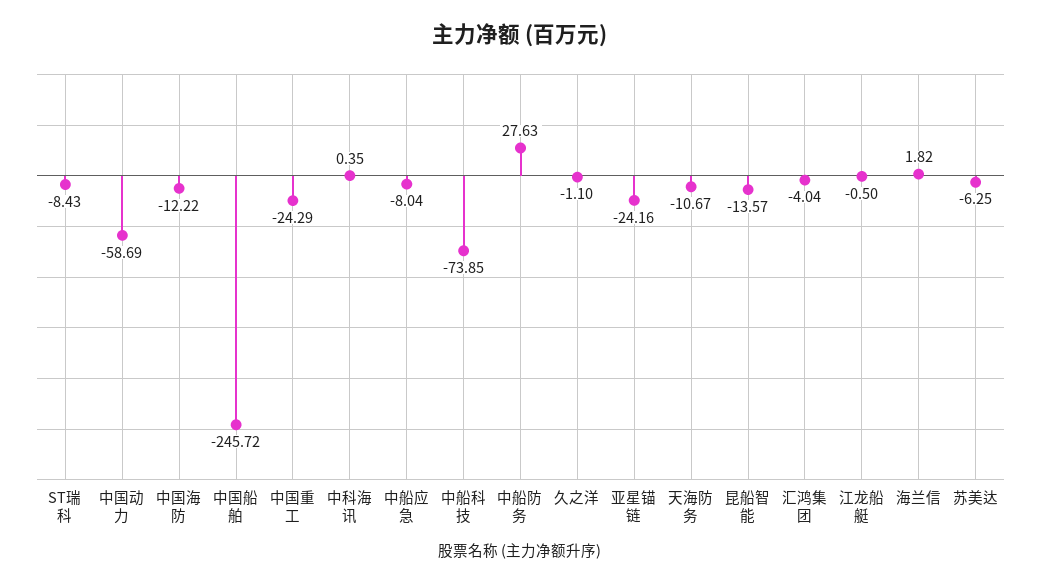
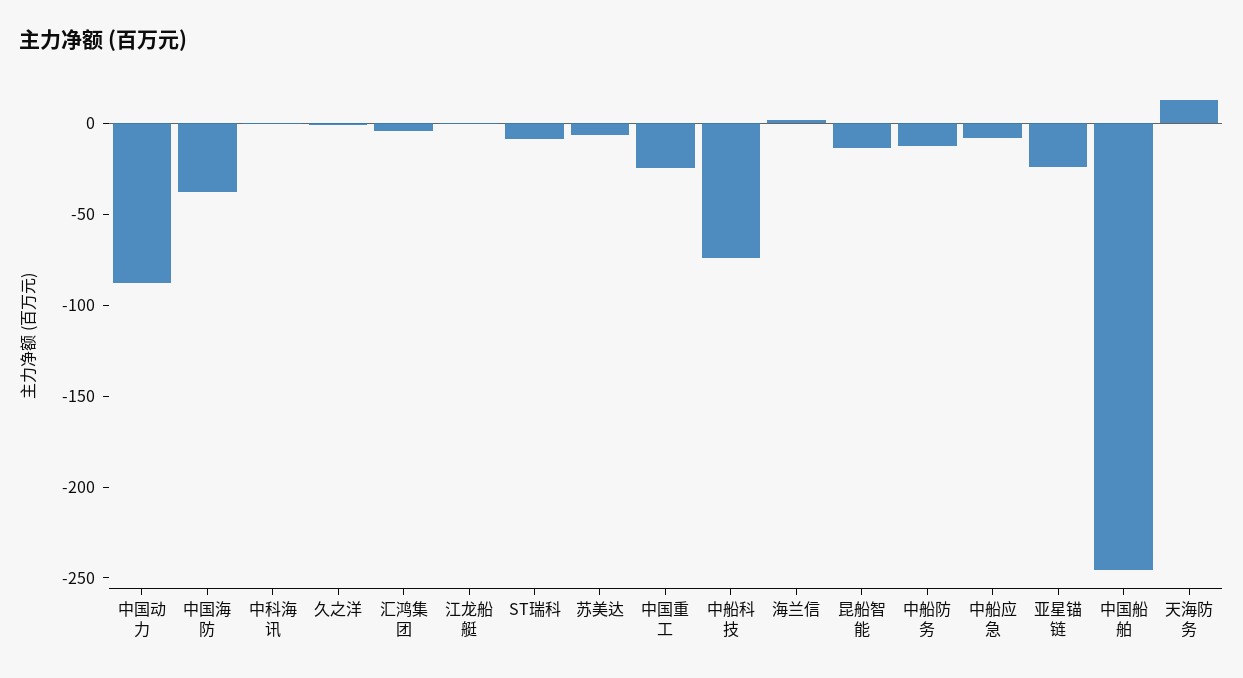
  {
    "ST瑞科": -8.43,
-   "中国动力": -58.69,
+   "中国动力": -90,
-   "中国海防": -12.22,
+   "中国海防": -40,
    "中国船舶": -245.72,
    "中国重工": -24.29,
    "中科海讯": 0.35,
    "中船应急": -8.04,
    "中船科技": -73.85,
-   "中船防务": 27.63,
+   "中船防务": -10,
    "久之洋": -1.1,
    "亚星锚链": -24.16,
-   "天海防务": -10.67,
+   "天海防务": 10,
    "昆船智能": -13.57,
    "汇鸿集团": -4.04,
    "江龙船艇": -0.5,
    "海兰信": 1.82,
    "苏美达": -6.25
  }

